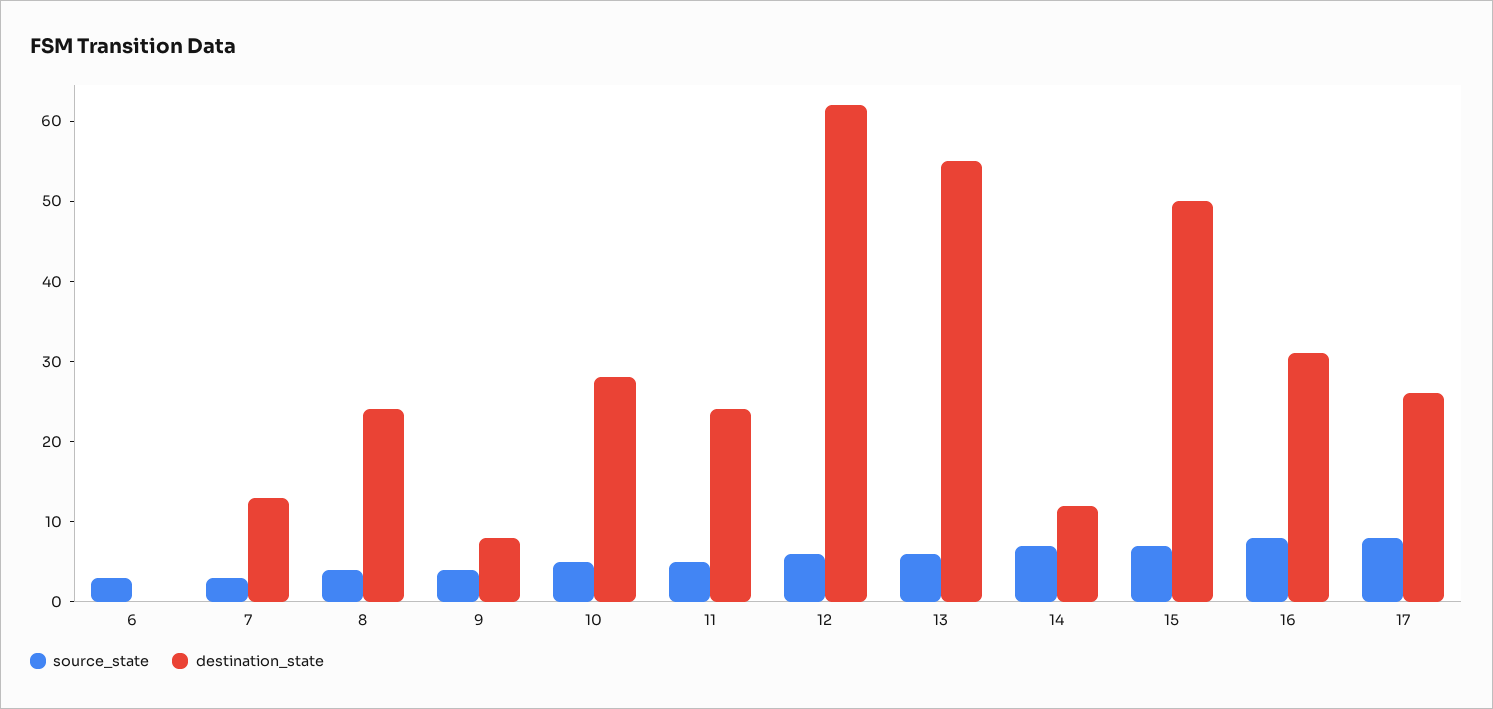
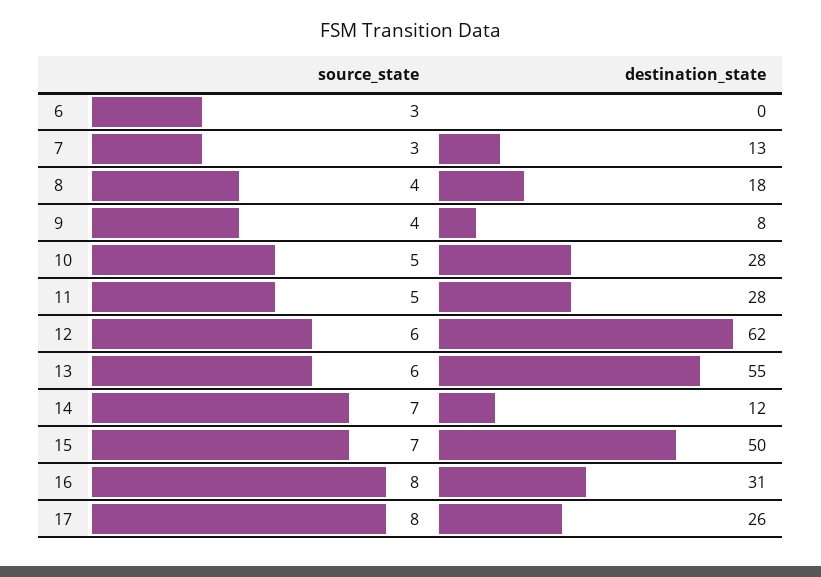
  {
    "source_state": {
      "6": 3,
      "7": 3,
      "8": 4,
      "9": 4,
      "10": 5,
      "11": 5,
      "12": 6,
      "13": 6,
      "14": 7,
      "15": 7,
      "16": 8,
      "17": 8
    },
    "destination_state": {
      "6": 0,
      "7": 13,
-     "8": 24,
+     "8": 18,
      "9": 8,
      "10": 28,
-     "11": 24,
+     "11": 28,
      "12": 62,
      "13": 55,
      "14": 12,
      "15": 50,
      "16": 31,
      "17": 26
    }
  }

